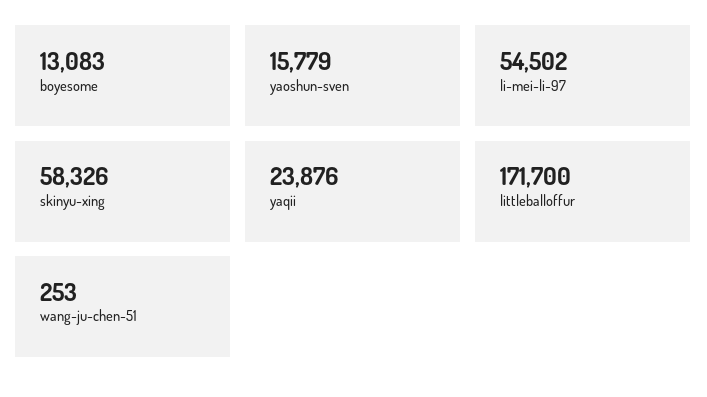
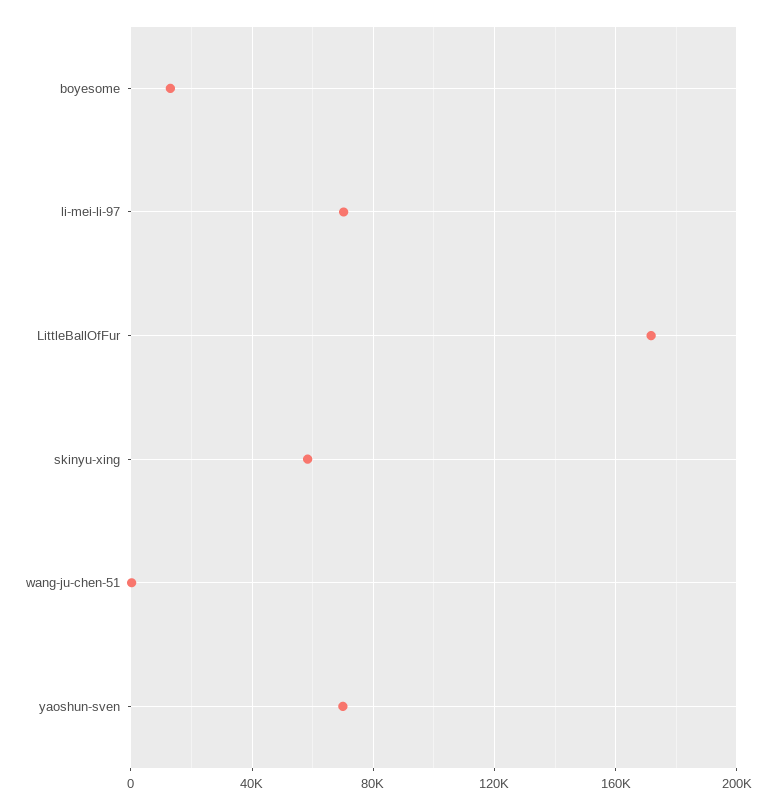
  {
    "boyesome": 13083,
-   "yaoshun-sven": 15779,
+   "yaoshun-sven": 70000,
-   "li-mei-li-97": 54502,
+   "li-mei-li-97": 70000,
    "skinyu-xing": 58326,
-   "yaqii": 23876,
    "littleballoffur": 171700,
    "wang-ju-chen-51": 253
  }

